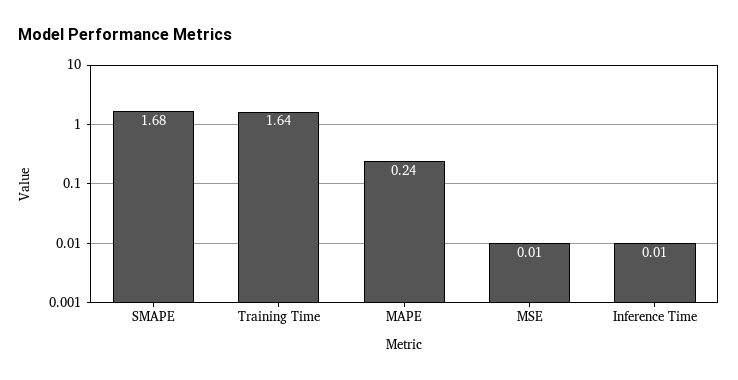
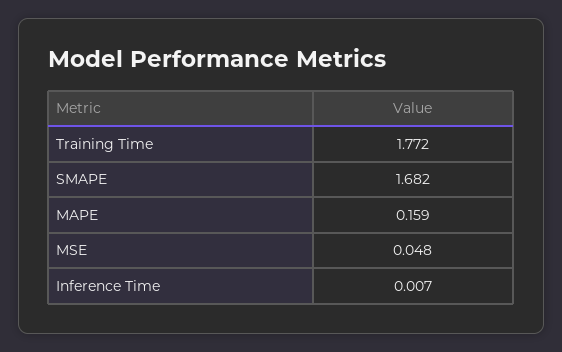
  {
    "SMAPE": 1.682,
-   "Training Time": 1.64,
+   "Training Time": 1.772,
-   "MAPE": 0.24,
+   "MAPE": 0.159,
-   "MSE": 0.01,
+   "MSE": 0.048,
    "Inference Time": 0.007
  }

